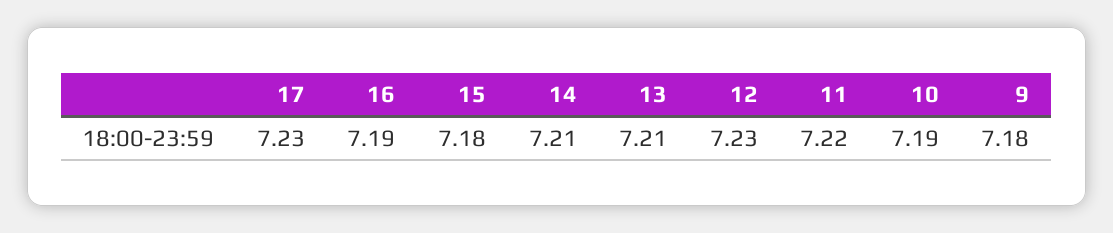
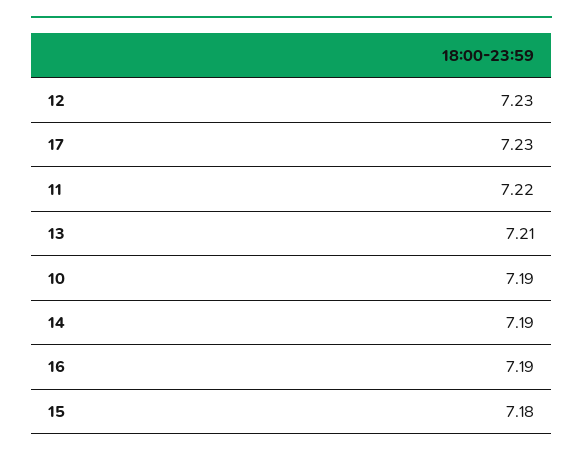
  {
    "17": 7.23,
    "16": 7.19,
    "15": 7.18,
-   "14": 7.21,
+   "14": 7.19,
    "13": 7.21,
    "12": 7.23,
    "11": 7.22,
-   "10": 7.19,
+   "10": 7.19
-   "9": 7.18
  }

